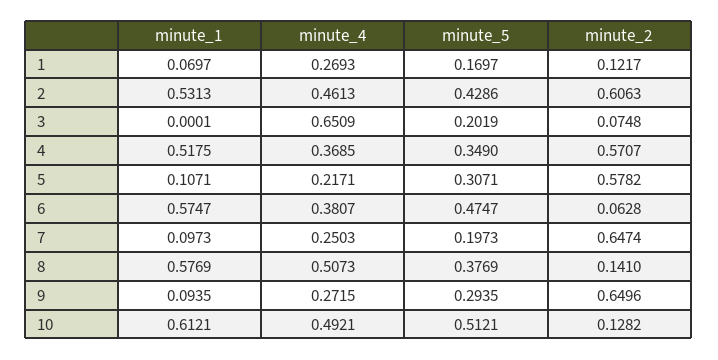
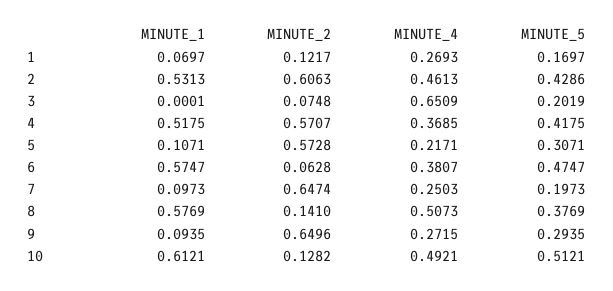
  {
    "minute_1": {
      "1": 0.0697,
      "2": 0.5313,
      "3": 0.0001,
      "4": 0.5175,
      "5": 0.1071,
      "6": 0.5747,
      "7": 0.0973,
      "8": 0.5769,
      "9": 0.0935,
      "10": 0.6121
    },
    "minute_4": {
      "1": 0.2693,
      "2": 0.4613,
      "3": 0.6509,
      "4": 0.3685,
      "5": 0.2171,
      "6": 0.3807,
      "7": 0.2503,
      "8": 0.5073,
      "9": 0.2715,
      "10": 0.4921
    },
    "minute_5": {
      "1": 0.1697,
      "2": 0.4286,
      "3": 0.2019,
-     "4": 0.349,
+     "4": 0.4175,
      "5": 0.3071,
      "6": 0.4747,
      "7": 0.1973,
      "8": 0.3769,
      "9": 0.2935,
      "10": 0.5121
    },
    "minute_2": {
      "1": 0.1217,
      "2": 0.6063,
      "3": 0.0748,
      "4": 0.5707,
-     "5": 0.5782,
+     "5": 0.5728,
      "6": 0.0628,
      "7": 0.6474,
      "8": 0.141,
      "9": 0.6496,
      "10": 0.1282
    }
  }

